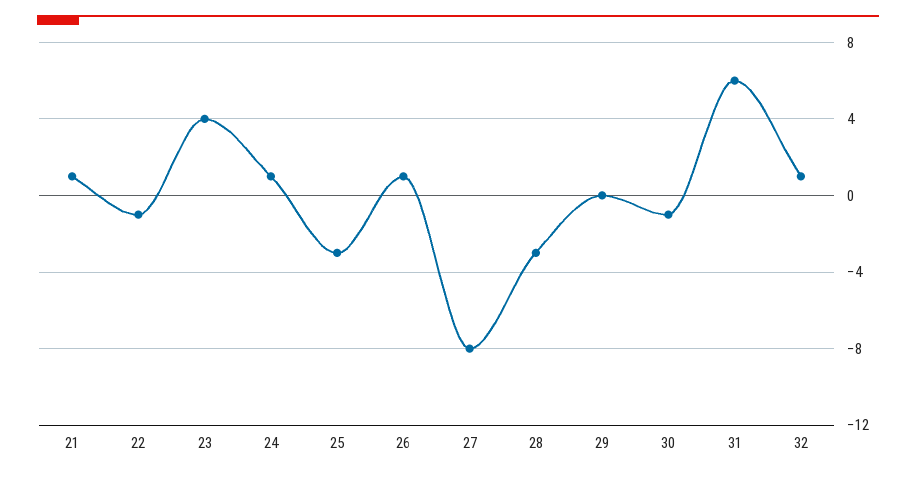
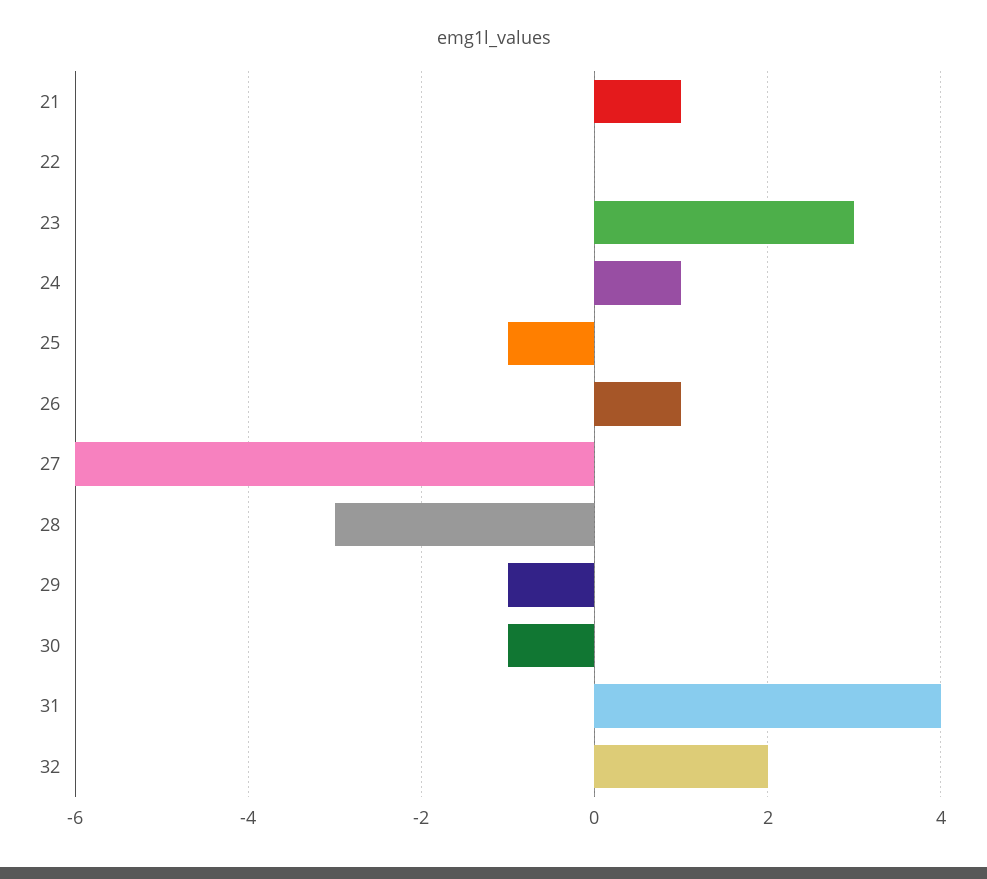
  {
    "21": 1,
-   "22": -1,
+   "22": 0,
-   "23": 4,
+   "23": 3,
    "24": 1,
-   "25": -3,
+   "25": -1,
    "26": 1,
-   "27": -8,
+   "27": -6,
    "28": -3,
-   "29": 0,
+   "29": -1,
    "30": -1,
-   "31": 6,
+   "31": 4,
-   "32": 1
+   "32": 2
  }

